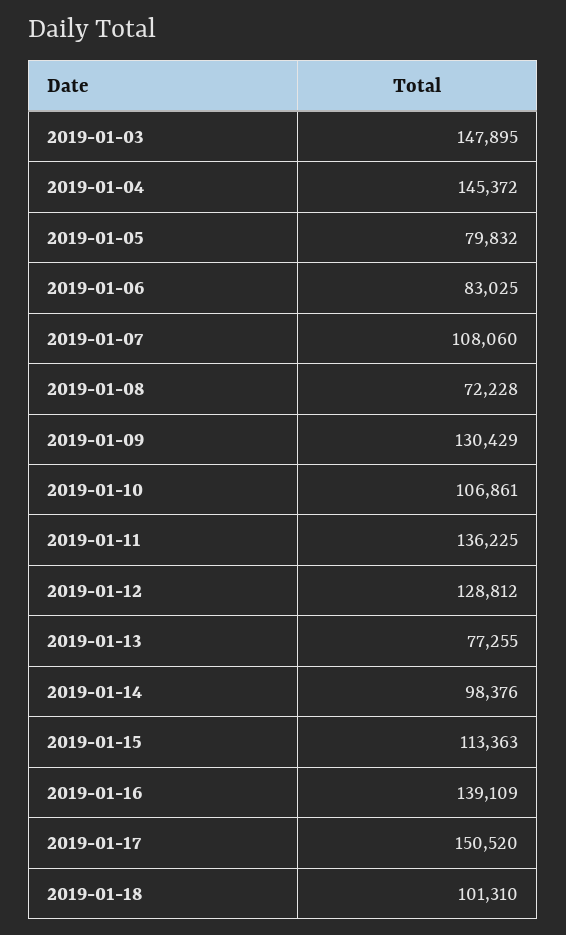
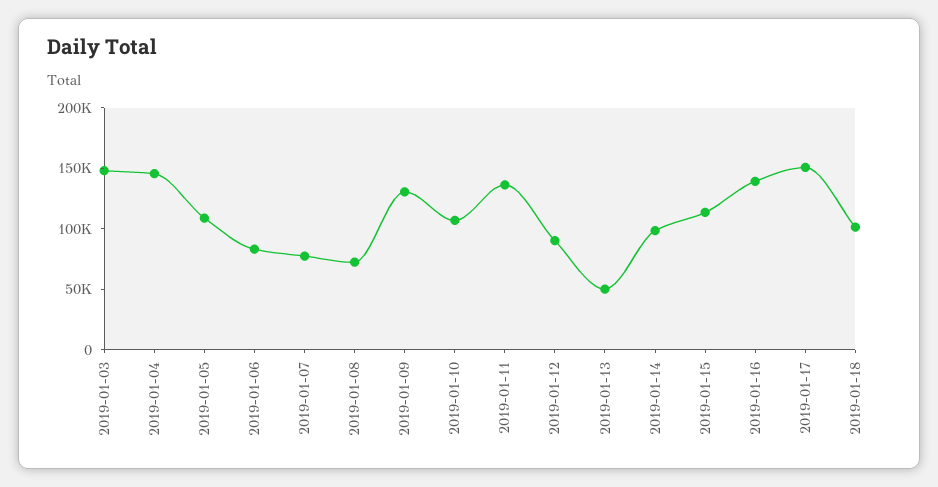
  {
    "2019-01-03": 147895,
    "2019-01-04": 145372,
-   "2019-01-05": 79832,
+   "2019-01-05": 110000,
    "2019-01-06": 83025,
-   "2019-01-07": 108060,
+   "2019-01-07": 80000,
    "2019-01-08": 72228,
    "2019-01-09": 130429,
    "2019-01-10": 106861,
    "2019-01-11": 136225,
-   "2019-01-12": 128812,
+   "2019-01-12": 90000,
-   "2019-01-13": 77255,
+   "2019-01-13": 50000,
    "2019-01-14": 98376,
    "2019-01-15": 113363,
    "2019-01-16": 139109,
    "2019-01-17": 150520,
    "2019-01-18": 101310
  }

